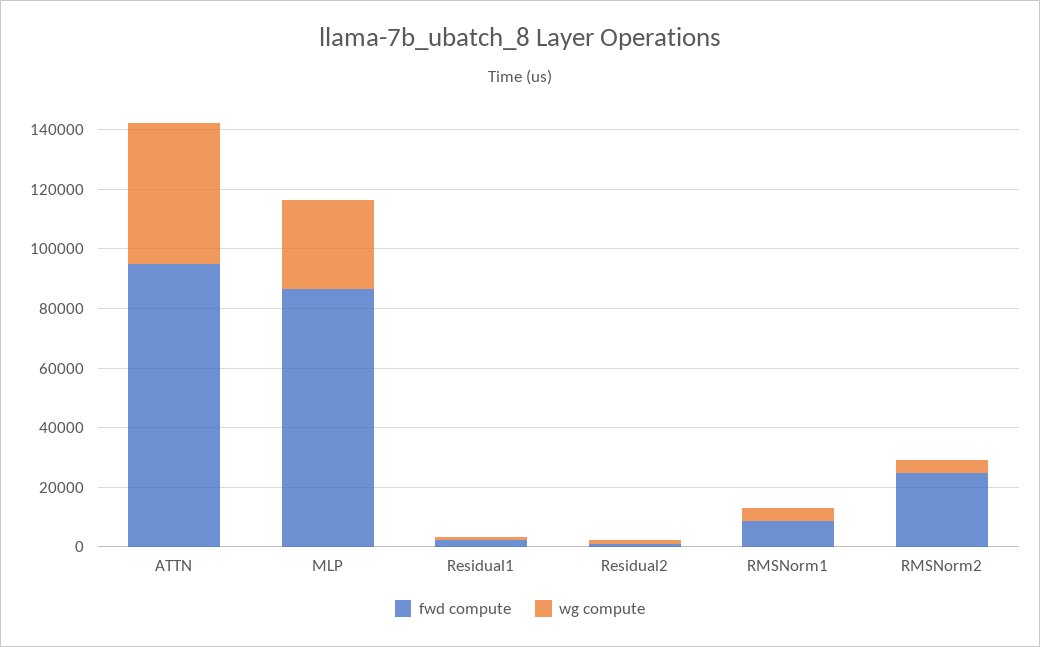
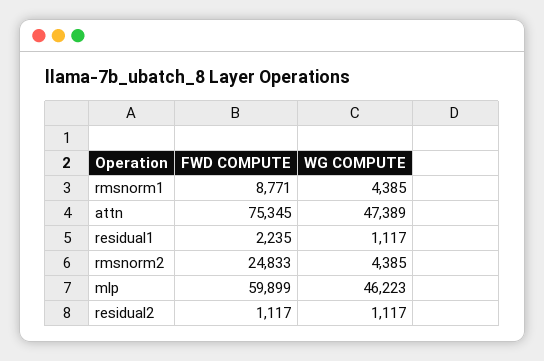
  {
    "fwd compute": {
-     "ATTN": 95000,
+     "ATTN": 75345,
-     "MLP": 85000,
+     "MLP": 59899,
      "Residual1": 2235,
      "Residual2": 1117,
      "RMSNorm1": 8771,
      "RMSNorm2": 24833
    },
    "wg compute": {
      "ATTN": 47389,
-     "MLP": 30000,
+     "MLP": 46223,
      "Residual1": 1117,
      "Residual2": 1117,
      "RMSNorm1": 4385,
      "RMSNorm2": 4385
    }
  }

